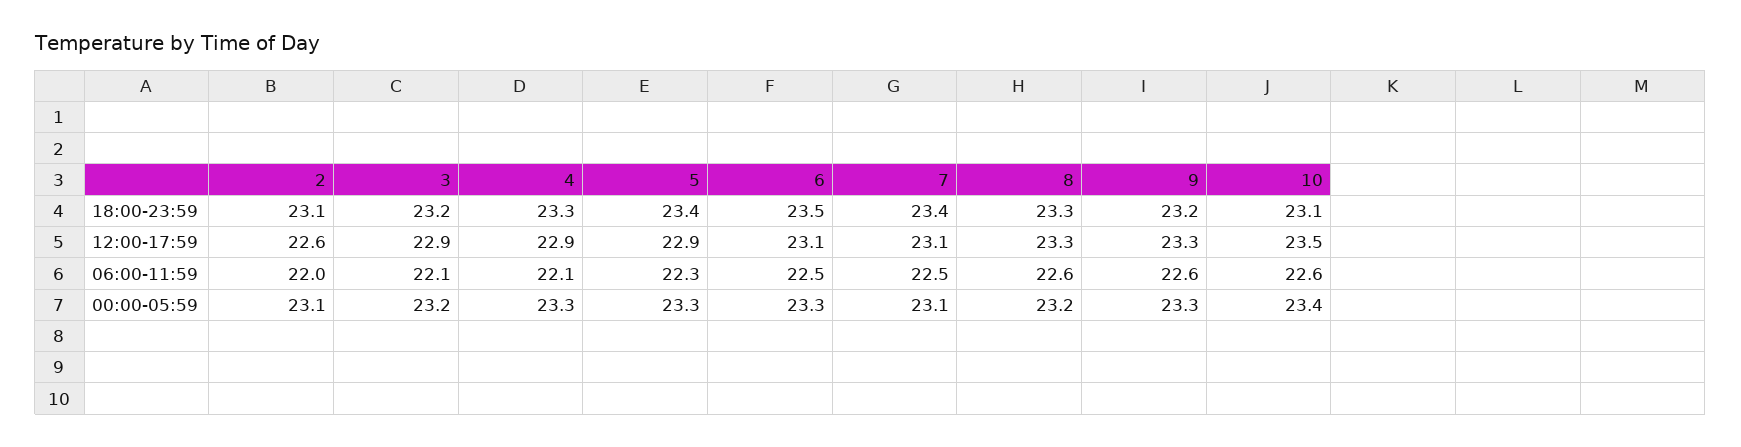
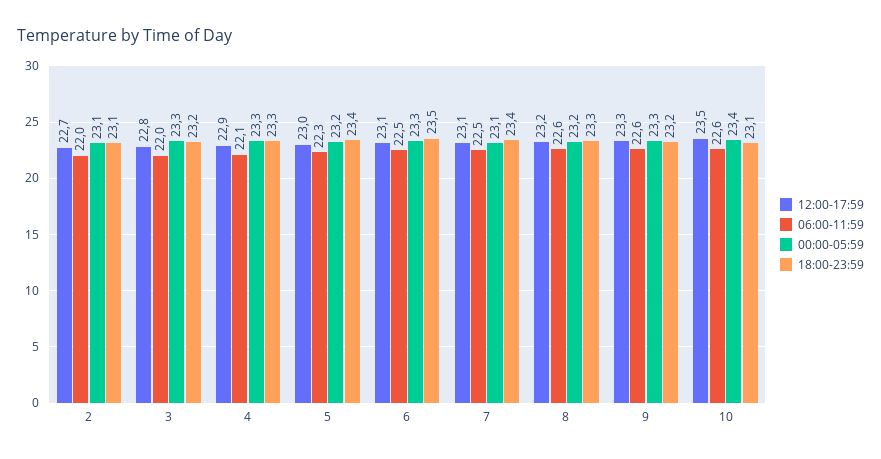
  {
    "18:00-23:59": {
      "2": 23.1,
      "3": 23.2,
      "4": 23.3,
      "5": 23.4,
      "6": 23.5,
      "7": 23.4,
      "8": 23.3,
      "9": 23.2,
      "10": 23.1
    },
    "12:00-17:59": {
-     "2": 22.6,
+     "2": 22.7,
-     "3": 22.9,
+     "3": 22.8,
      "4": 22.9,
-     "5": 22.9,
+     "5": 23,
      "6": 23.1,
      "7": 23.1,
-     "8": 23.3,
+     "8": 23.2,
      "9": 23.3,
      "10": 23.5
    },
    "06:00-11:59": {
      "2": 22,
-     "3": 22.1,
+     "3": 22,
      "4": 22.1,
      "5": 22.3,
      "6": 22.5,
      "7": 22.5,
      "8": 22.6,
      "9": 22.6,
      "10": 22.6
    },
    "00:00-05:59": {
      "2": 23.1,
-     "3": 23.2,
+     "3": 23.3,
      "4": 23.3,
-     "5": 23.3,
+     "5": 23.2,
      "6": 23.3,
      "7": 23.1,
      "8": 23.2,
      "9": 23.3,
      "10": 23.4
    }
  }

